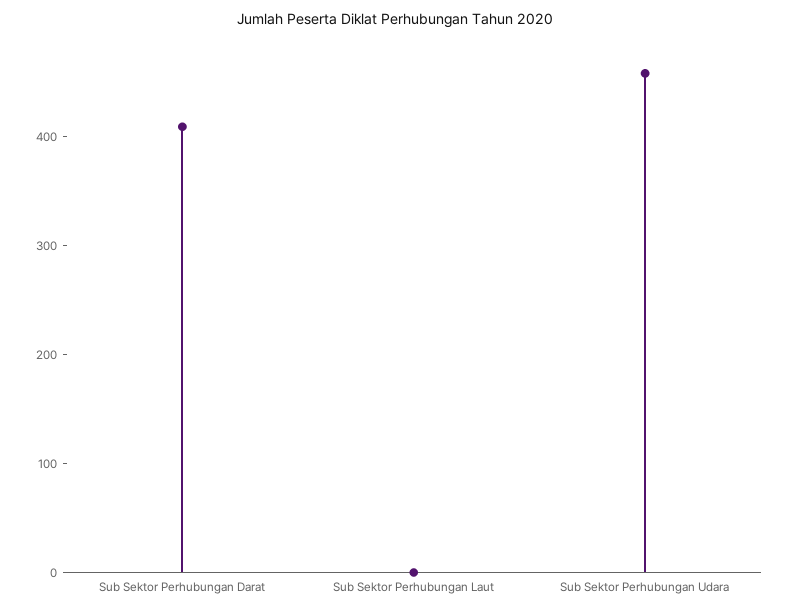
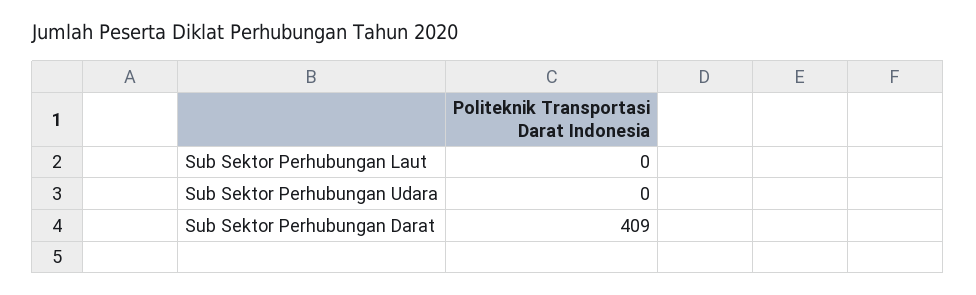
  {
    "Sub Sektor Perhubungan Darat": 409,
    "Sub Sektor Perhubungan Laut": 0,
-   "Sub Sektor Perhubungan Udara": 460
+   "Sub Sektor Perhubungan Udara": 0
  }

